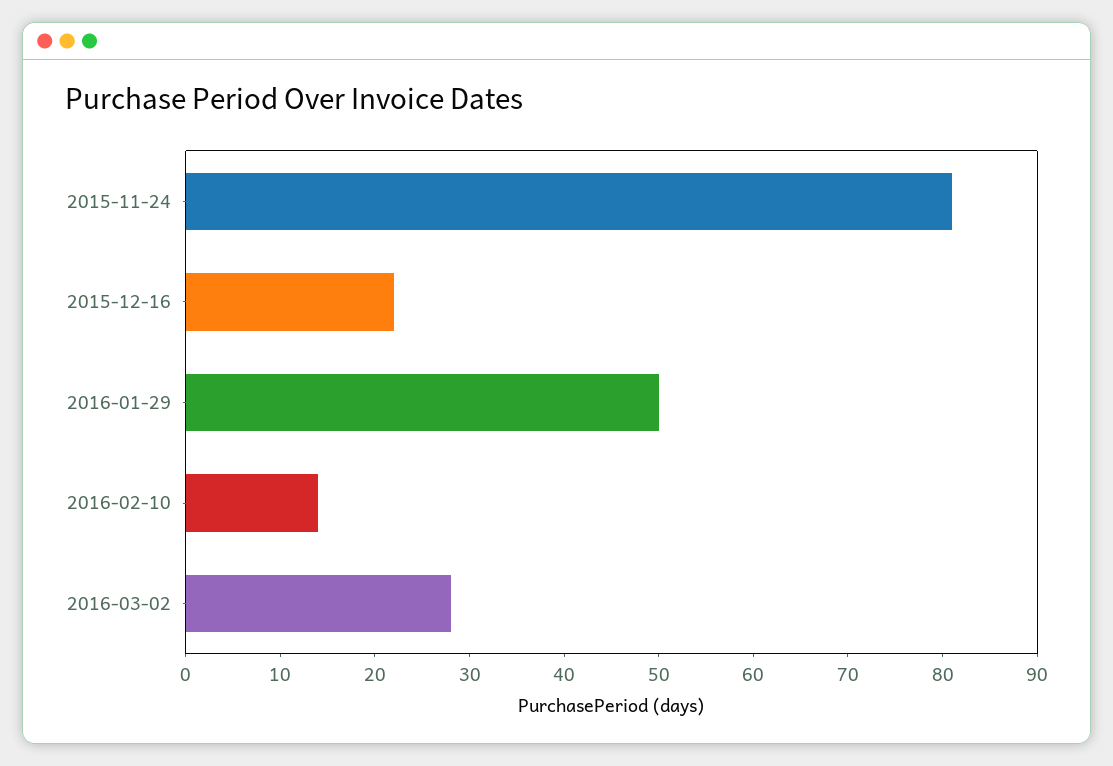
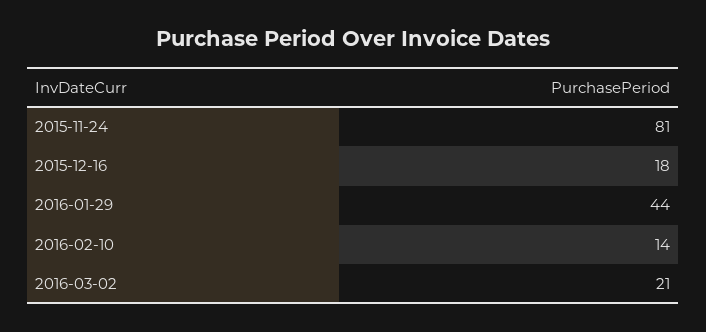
  {
    "2015-11-24": 81,
-   "2015-12-16": 22,
+   "2015-12-16": 18,
-   "2016-01-29": 50,
+   "2016-01-29": 44,
    "2016-02-10": 14,
-   "2016-03-02": 28
+   "2016-03-02": 21
  }

